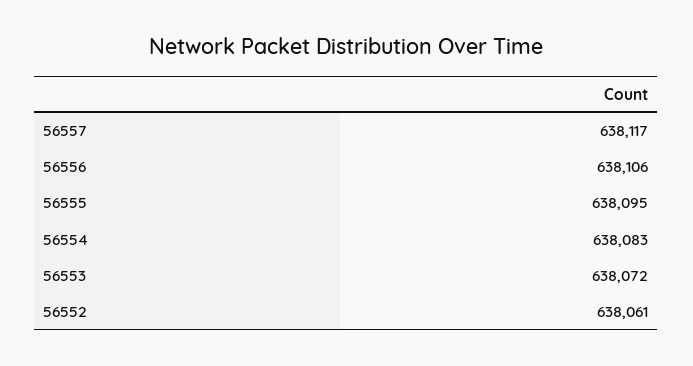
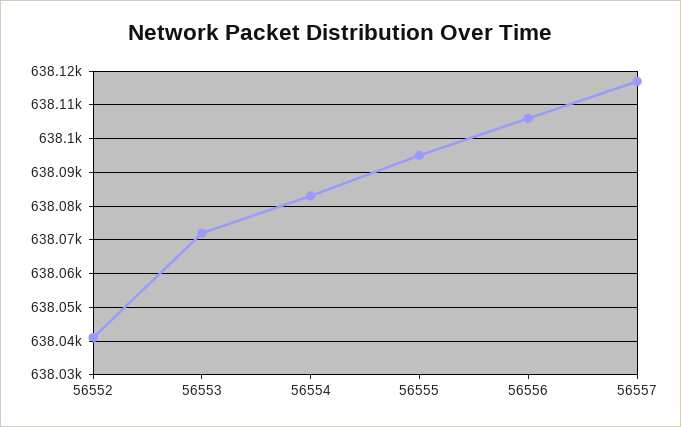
  {
    "56557": 638117,
    "56556": 638106,
    "56555": 638095,
    "56554": 638083,
    "56553": 638072,
-   "56552": 638061
+   "56552": 638040
  }

